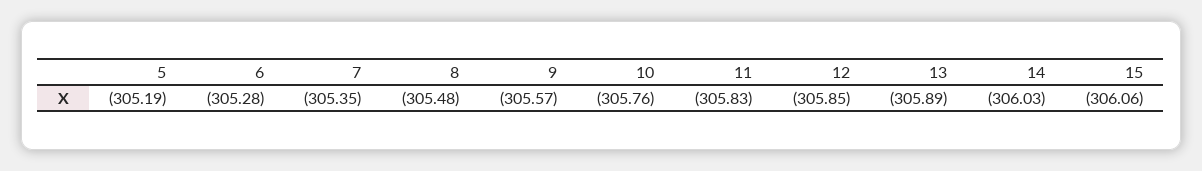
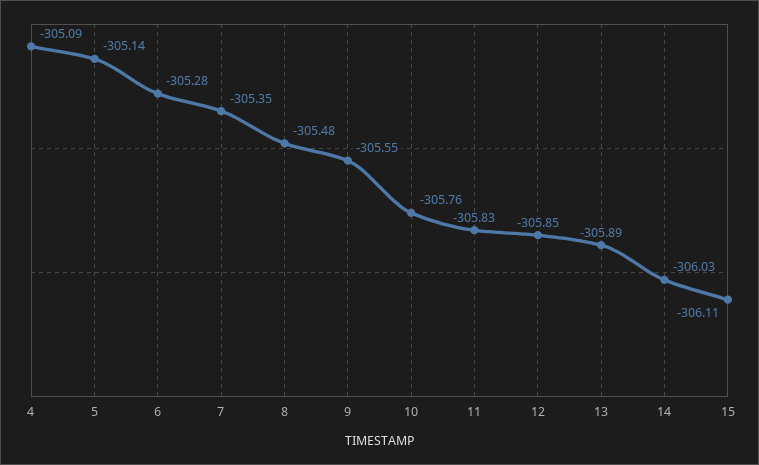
  {
-   "5": -305.19,
+   "5": -305.14,
    "6": -305.28,
    "7": -305.35,
    "8": -305.48,
-   "9": -305.57,
+   "9": -305.55,
    "10": -305.76,
    "11": -305.83,
    "12": -305.85,
    "13": -305.89,
    "14": -306.03,
-   "15": -306.06
+   "15": -306.11,
+   "4": -305.09
  }

